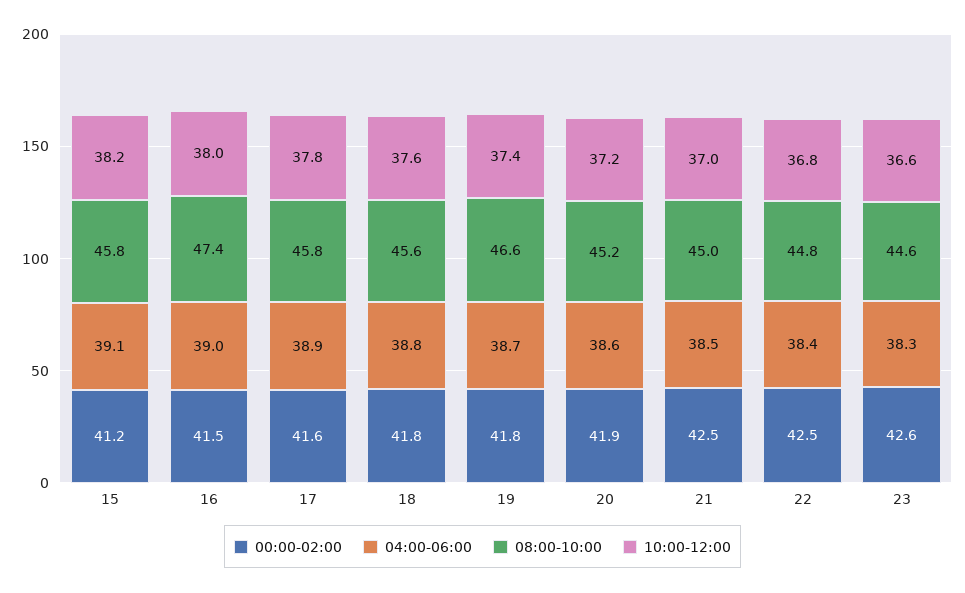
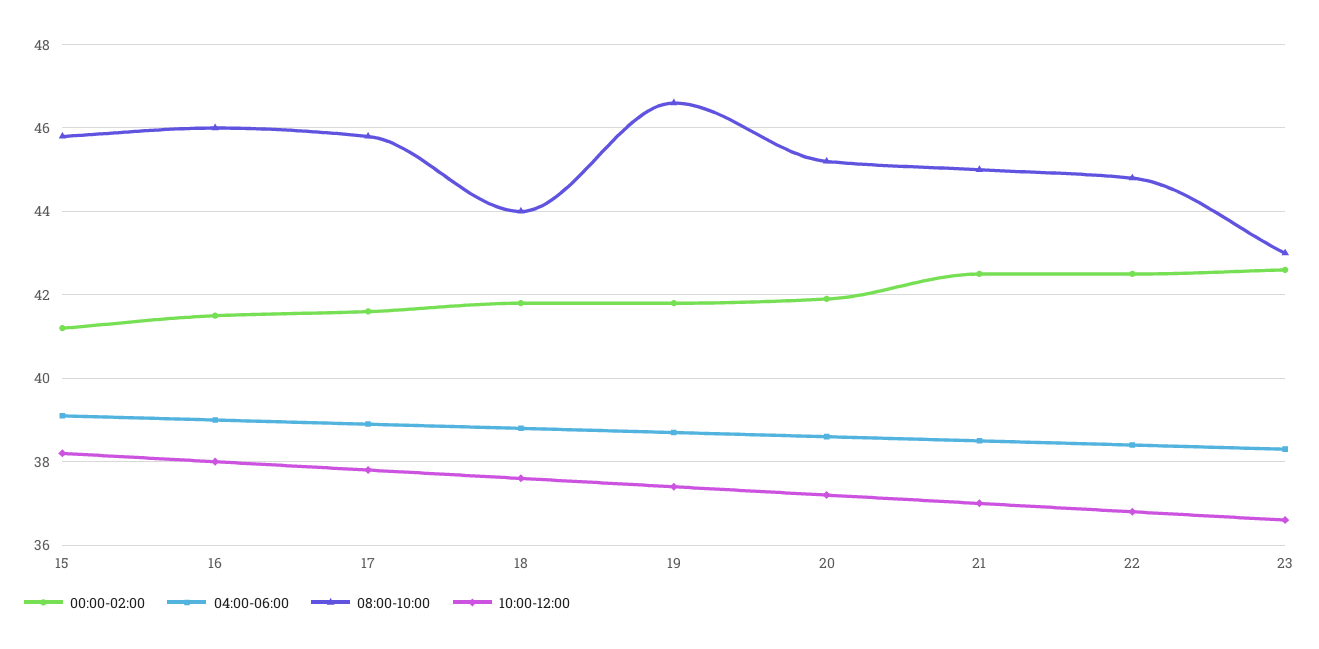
  {
    "00:00-02:00": {
      "15": 41.2,
      "16": 41.5,
      "17": 41.6,
      "18": 41.8,
      "19": 41.8,
      "20": 41.9,
      "21": 42.5,
      "22": 42.5,
      "23": 42.6
    },
    "04:00-06:00": {
      "15": 39.1,
      "16": 39,
      "17": 38.9,
      "18": 38.8,
      "19": 38.7,
      "20": 38.6,
      "21": 38.5,
      "22": 38.4,
      "23": 38.3
    },
    "08:00-10:00": {
      "15": 45.8,
-     "16": 47.4,
+     "16": 46,
      "17": 45.8,
-     "18": 45.6,
+     "18": 44,
      "19": 46.6,
      "20": 45.2,
      "21": 45,
      "22": 44.8,
-     "23": 44.6
+     "23": 43
    },
    "10:00-12:00": {
      "15": 38.2,
      "16": 38,
      "17": 37.8,
      "18": 37.6,
      "19": 37.4,
      "20": 37.2,
      "21": 37,
      "22": 36.8,
      "23": 36.6
    }
  }

